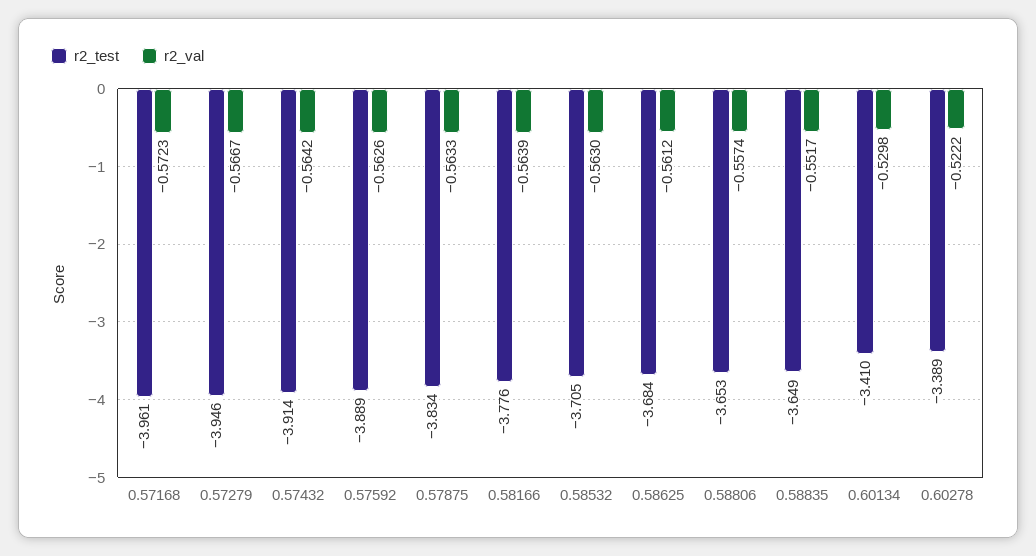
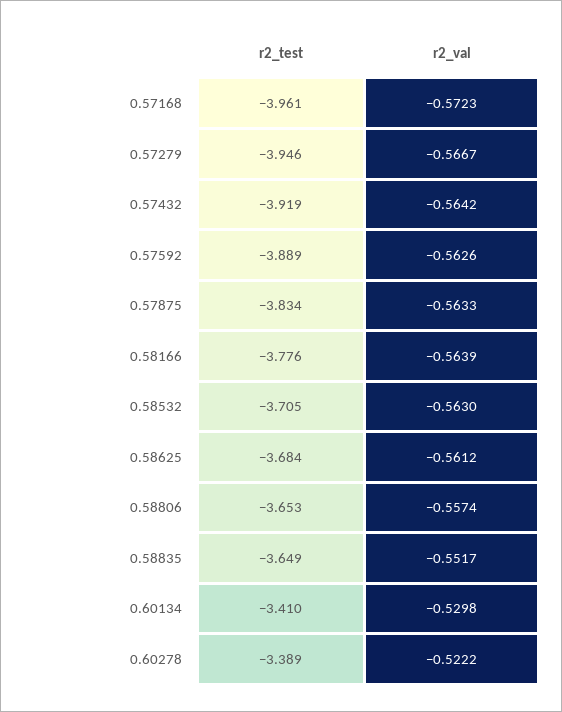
  {
    "r2_test": {
      "0.57168": -3.961,
      "0.57279": -3.946,
-     "0.57432": -3.914,
+     "0.57432": -3.919,
      "0.57592": -3.889,
      "0.57875": -3.834,
      "0.58166": -3.776,
      "0.58532": -3.705,
      "0.58625": -3.684,
      "0.58806": -3.653,
      "0.58835": -3.649,
      "0.60134": -3.41,
      "0.60278": -3.389
    },
    "r2_val": {
      "0.57168": -0.5723,
      "0.57279": -0.5667,
      "0.57432": -0.5642,
      "0.57592": -0.5626,
      "0.57875": -0.5633,
      "0.58166": -0.5639,
      "0.58532": -0.563,
      "0.58625": -0.5612,
      "0.58806": -0.5574,
      "0.58835": -0.5517,
      "0.60134": -0.5298,
      "0.60278": -0.5222
    }
  }

